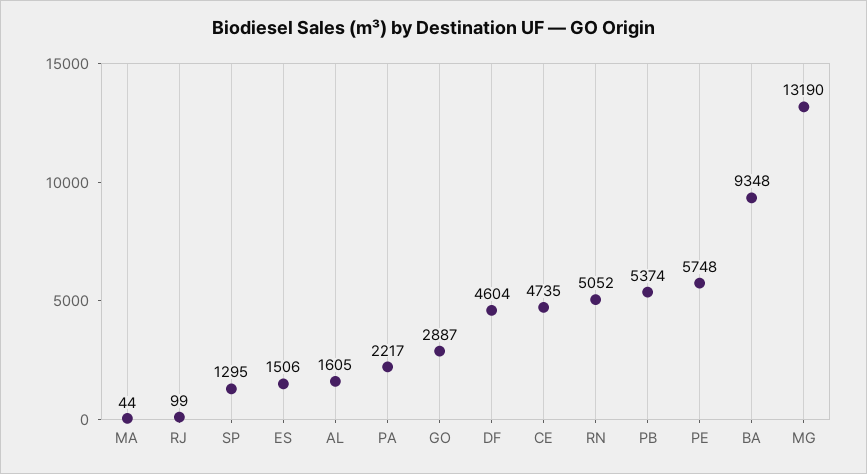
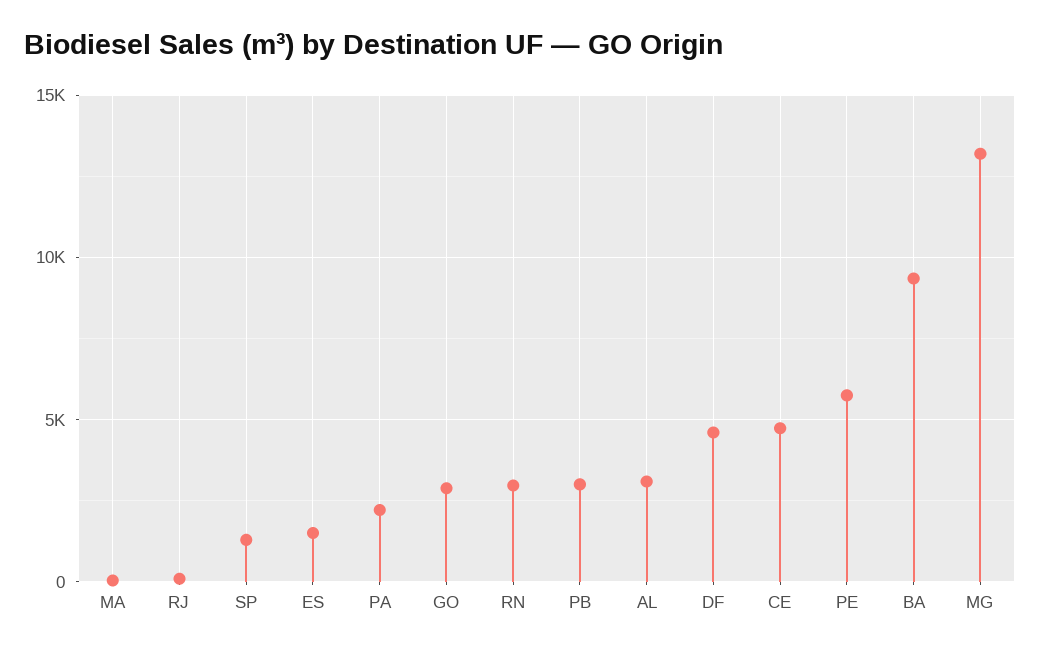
  {
    "MA": 44,
    "RJ": 99,
    "SP": 1295,
    "ES": 1506,
-   "AL": 1605,
+   "AL": 3000,
    "PA": 2217,
    "GO": 2887,
    "DF": 4604,
    "CE": 4735,
-   "RN": 5052,
+   "RN": 3000,
-   "PB": 5374,
+   "PB": 3000,
    "PE": 5748,
    "BA": 9348,
    "MG": 13190
  }

